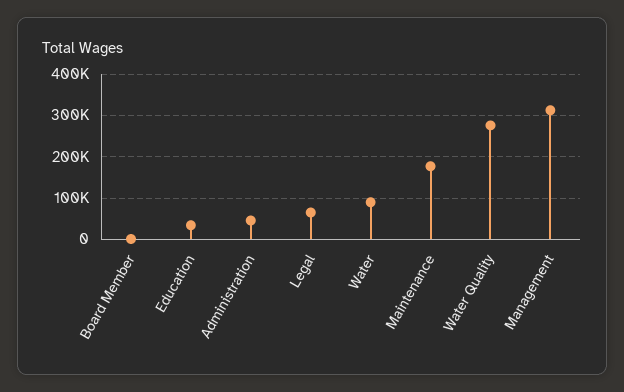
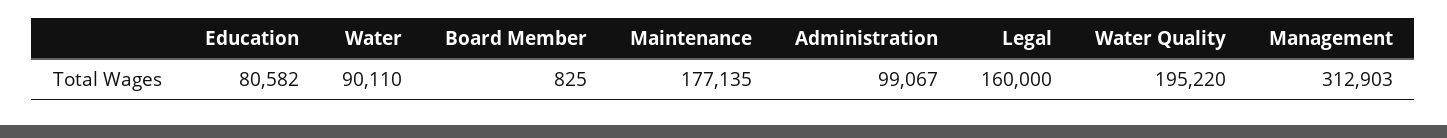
  {
    "Board Member": 825,
-   "Education": 40000,
+   "Education": 80582,
-   "Administration": 40000,
+   "Administration": 99067,
-   "Legal": 60000,
+   "Legal": 160000,
    "Water": 90110,
    "Maintenance": 177135,
-   "Water Quality": 280000,
+   "Water Quality": 195220,
    "Management": 312903
  }

